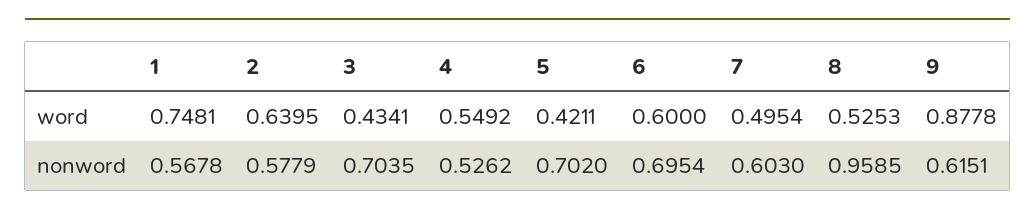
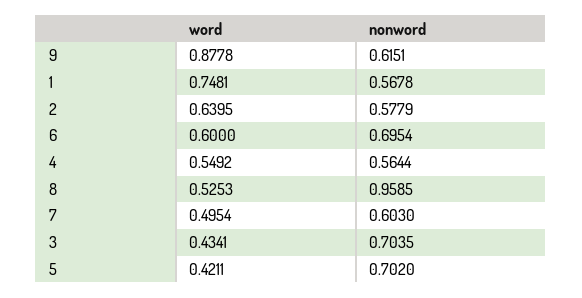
  {
    "1": {
      "word": 0.7481,
      "nonword": 0.5678
    },
    "2": {
      "word": 0.6395,
      "nonword": 0.5779
    },
    "3": {
      "word": 0.4341,
      "nonword": 0.7035
    },
    "4": {
      "word": 0.5492,
-     "nonword": 0.5262
+     "nonword": 0.5644
    },
    "5": {
      "word": 0.4211,
      "nonword": 0.702
    },
    "6": {
      "word": 0.6,
      "nonword": 0.6954
    },
    "7": {
      "word": 0.4954,
      "nonword": 0.603
    },
    "8": {
      "word": 0.5253,
      "nonword": 0.9585
    },
    "9": {
      "word": 0.8778,
      "nonword": 0.6151
    }
  }

